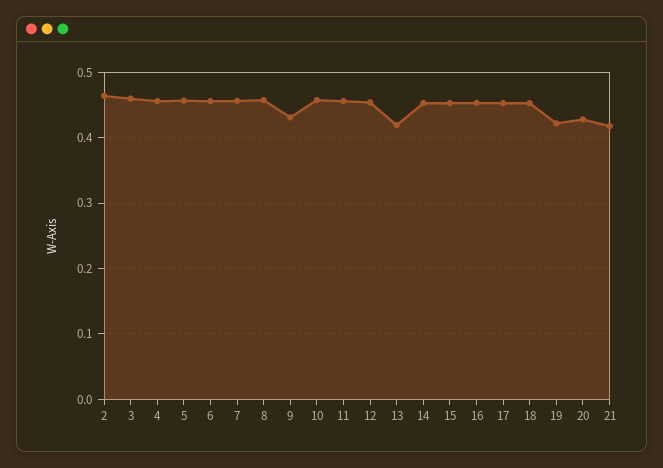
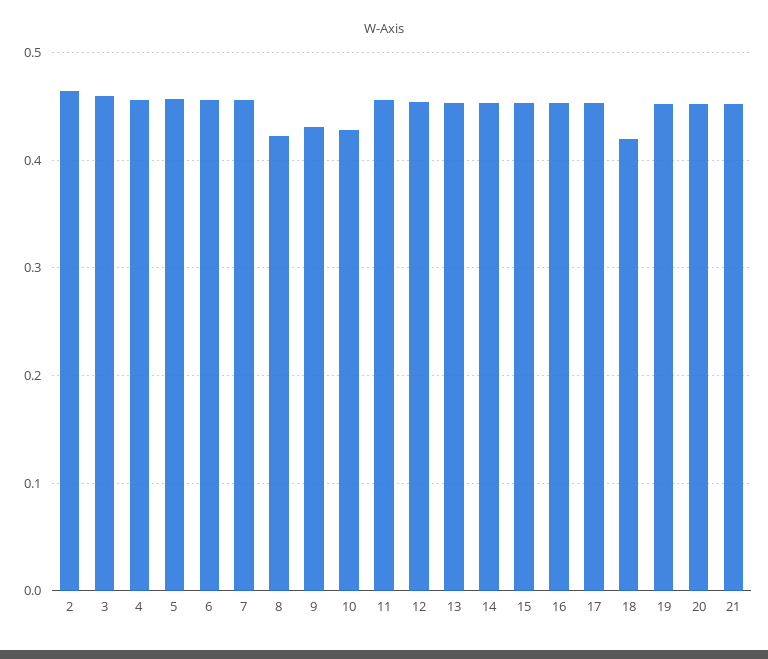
  {
    "2": 0.46,
    "3": 0.46,
    "4": 0.46,
    "5": 0.46,
    "6": 0.46,
    "7": 0.46,
-   "8": 0.46,
+   "8": 0.42,
    "9": 0.43,
-   "10": 0.46,
+   "10": 0.43,
    "11": 0.46,
    "12": 0.45,
-   "13": 0.42,
+   "13": 0.45,
    "14": 0.45,
    "15": 0.45,
    "16": 0.45,
    "17": 0.45,
-   "18": 0.45,
+   "18": 0.42,
-   "19": 0.42,
+   "19": 0.45,
-   "20": 0.43,
+   "20": 0.45,
-   "21": 0.42
+   "21": 0.45
  }

